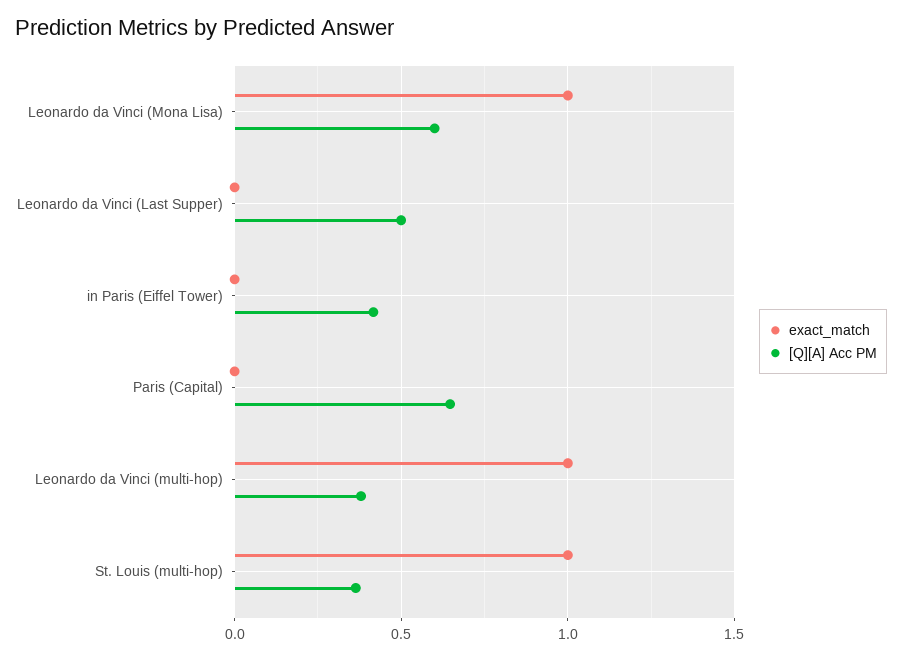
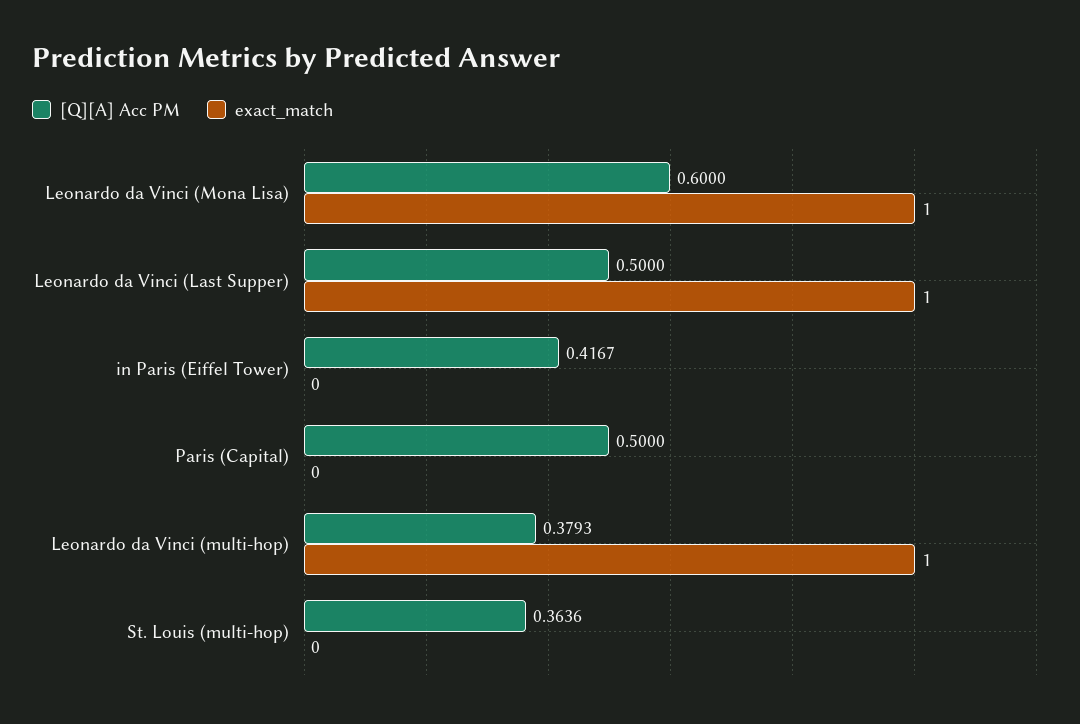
  {
    "exact_match": {
      "Leonardo da Vinci (Mona Lisa)": 1,
-     "Leonardo da Vinci (Last Supper)": 0,
+     "Leonardo da Vinci (Last Supper)": 1,
      "in Paris (Eiffel Tower)": 0,
      "Paris (Capital)": 0,
      "Leonardo da Vinci (multi-hop)": 1,
-     "St. Louis (multi-hop)": 1
+     "St. Louis (multi-hop)": 0
    },
    "[Q][A] Acc PM": {
      "Leonardo da Vinci (Mona Lisa)": 0.6,
      "Leonardo da Vinci (Last Supper)": 0.5,
      "in Paris (Eiffel Tower)": 0.4167,
-     "Paris (Capital)": 0.65,
+     "Paris (Capital)": 0.5,
      "Leonardo da Vinci (multi-hop)": 0.3793,
      "St. Louis (multi-hop)": 0.3636
    }
  }

